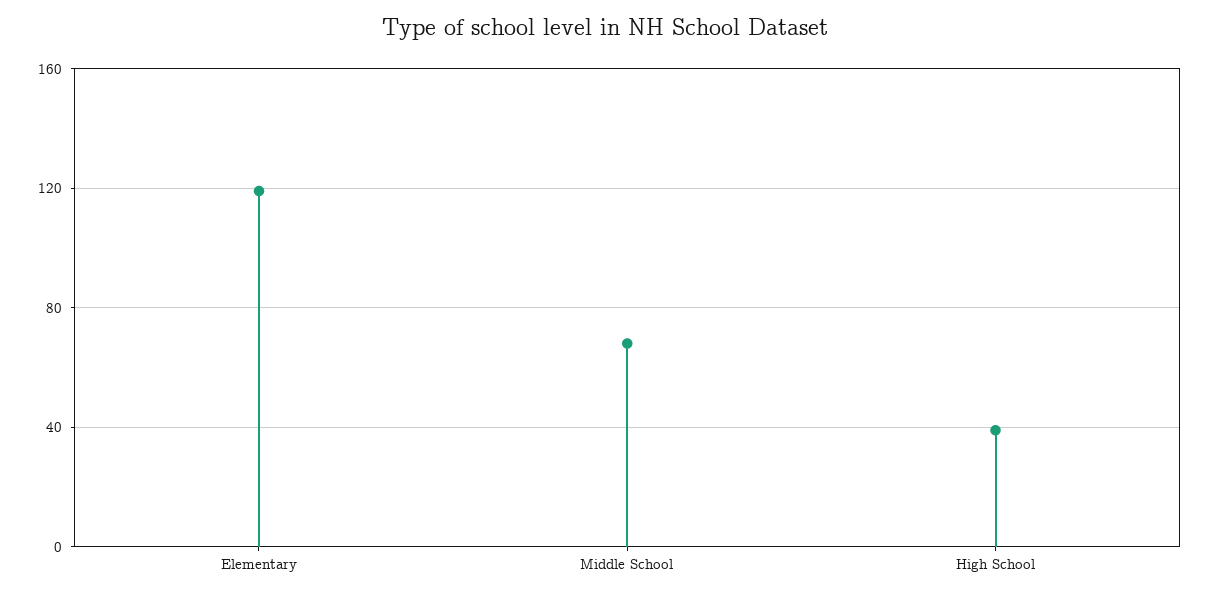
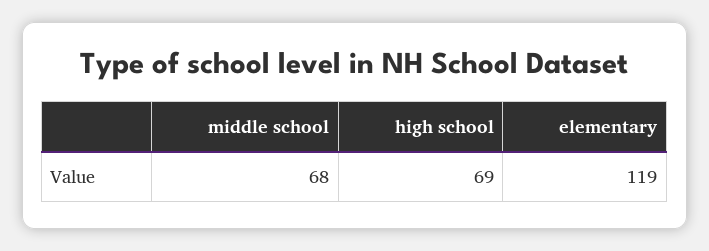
  {
    "Elementary": 119,
    "Middle School": 68,
-   "High School": 40
+   "High School": 69
  }

